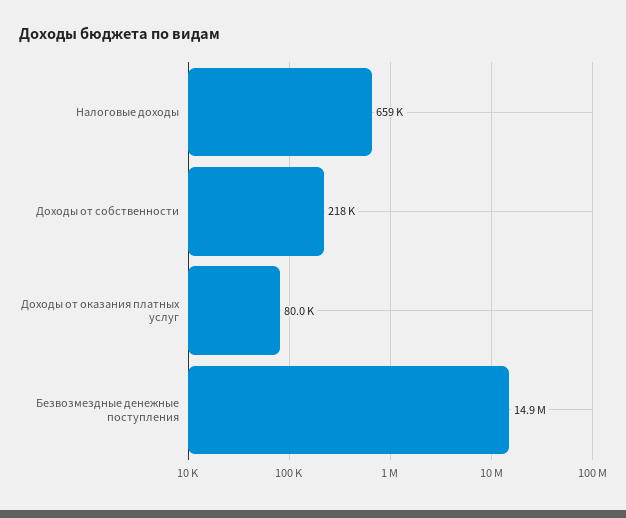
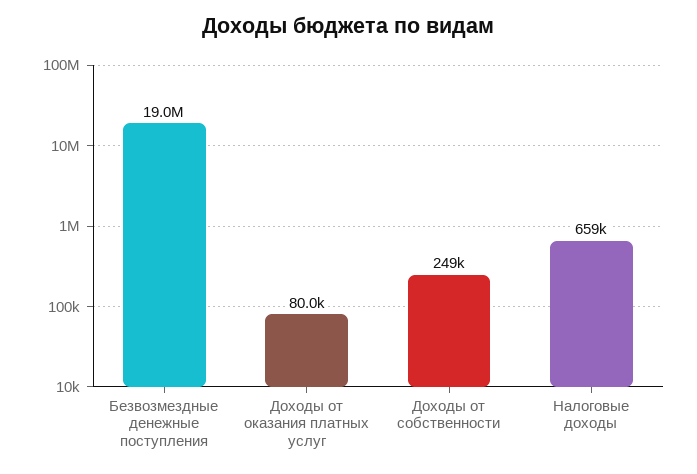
  {
    "Налоговые доходы": 659000,
-   "Доходы от собственности": 218000,
+   "Доходы от собственности": 249000,
    "Доходы от оказания платных услуг": 80000,
-   "Безвозмездные денежные поступления": 14900000
+   "Безвозмездные денежные поступления": 19000000
  }

